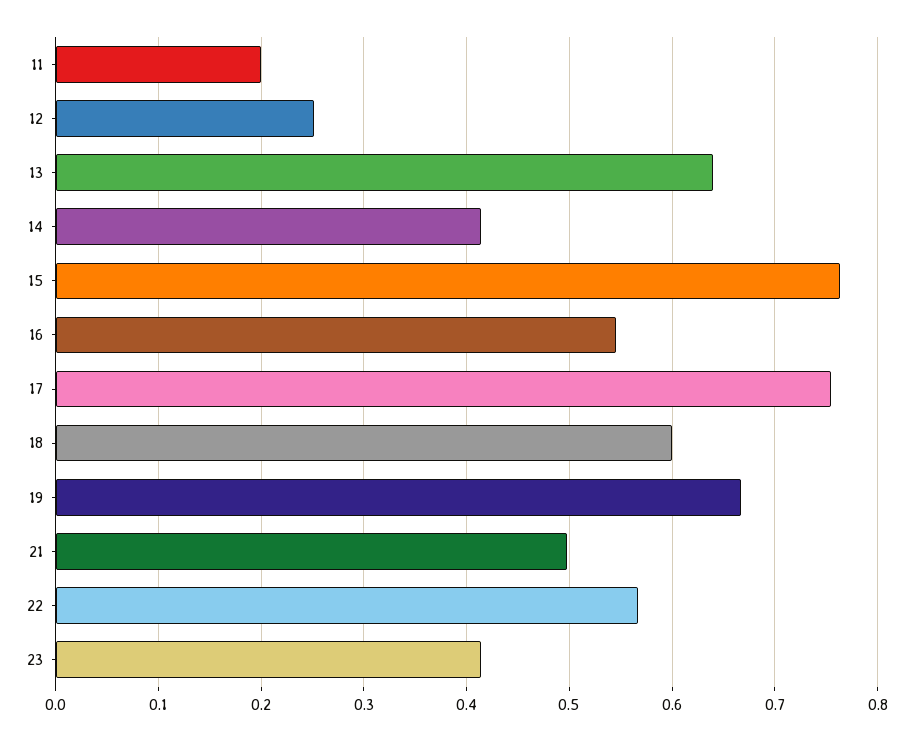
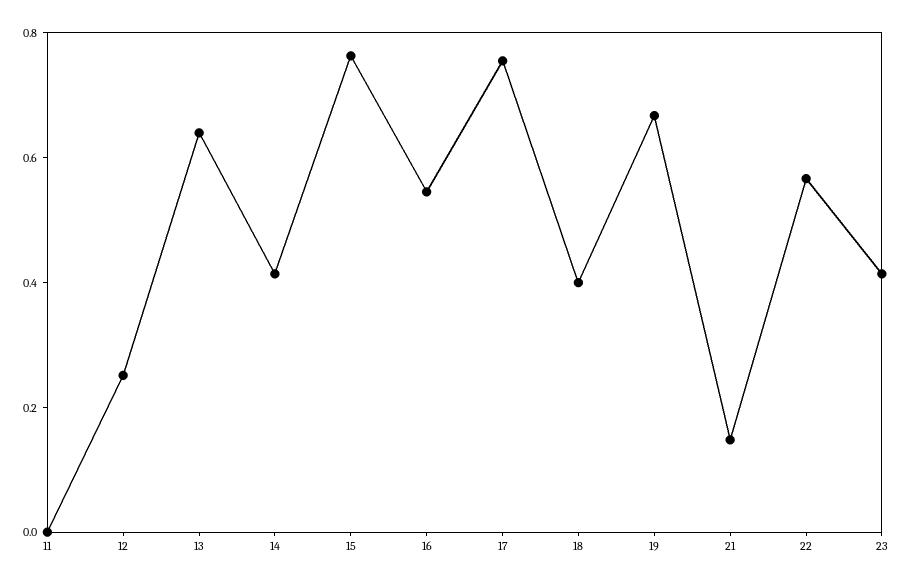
  {
-   "11": 0.2,
+   "11": 0,
    "12": 0.25,
    "13": 0.64,
    "14": 0.41,
    "15": 0.76,
    "16": 0.55,
    "17": 0.76,
-   "18": 0.6,
+   "18": 0.4,
    "19": 0.67,
-   "21": 0.5,
+   "21": 0.15,
    "22": 0.57,
    "23": 0.41
  }

